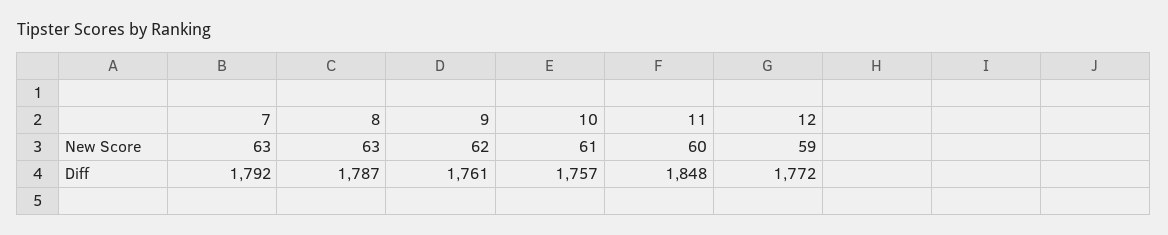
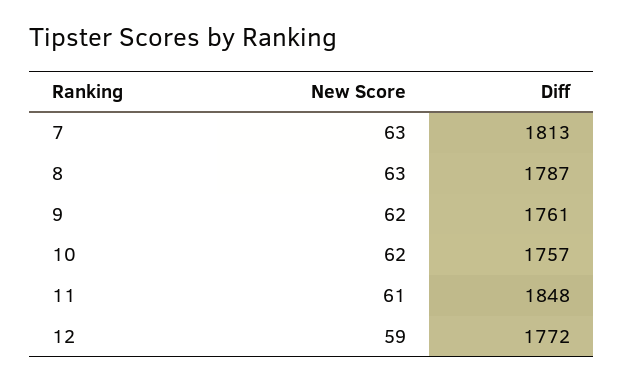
  {
    "7": {
      "New Score": 63,
-     "Diff": 1792
+     "Diff": 1813
    },
    "8": {
      "New Score": 63,
      "Diff": 1787
    },
    "9": {
      "New Score": 62,
      "Diff": 1761
    },
    "10": {
-     "New Score": 61,
+     "New Score": 62,
      "Diff": 1757
    },
    "11": {
-     "New Score": 60,
+     "New Score": 61,
      "Diff": 1848
    },
    "12": {
      "New Score": 59,
      "Diff": 1772
    }
  }

